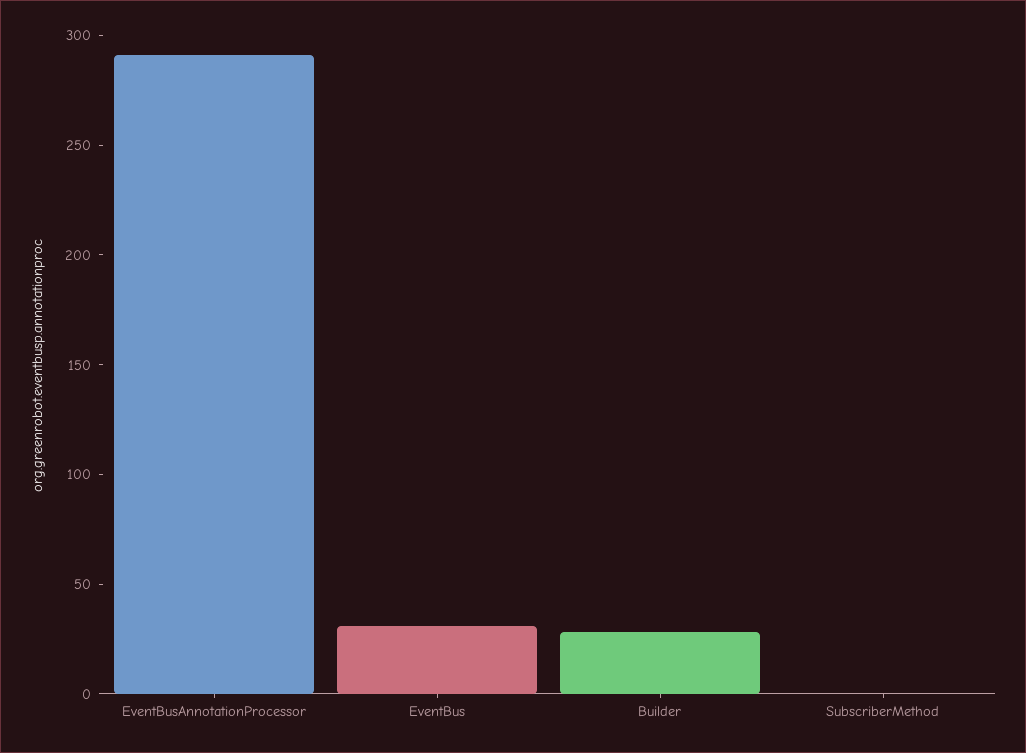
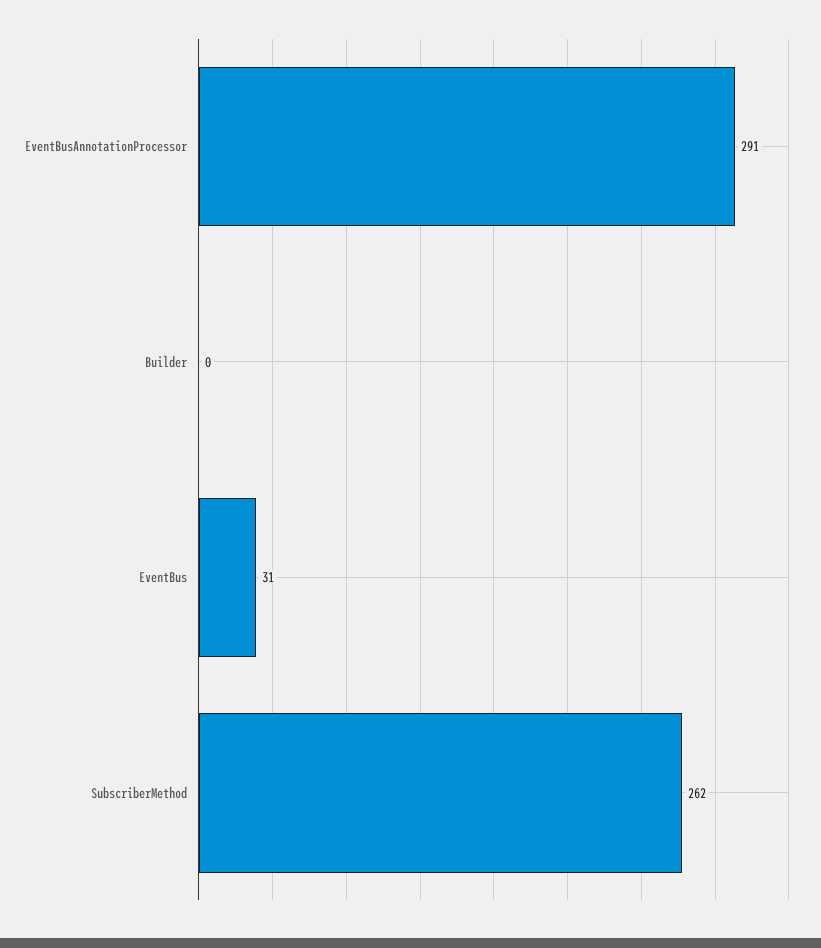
  {
    "EventBusAnnotationProcessor": 291,
    "EventBus": 31,
-   "Builder": 30,
+   "Builder": 0,
-   "SubscriberMethod": 0
+   "SubscriberMethod": 262
  }

